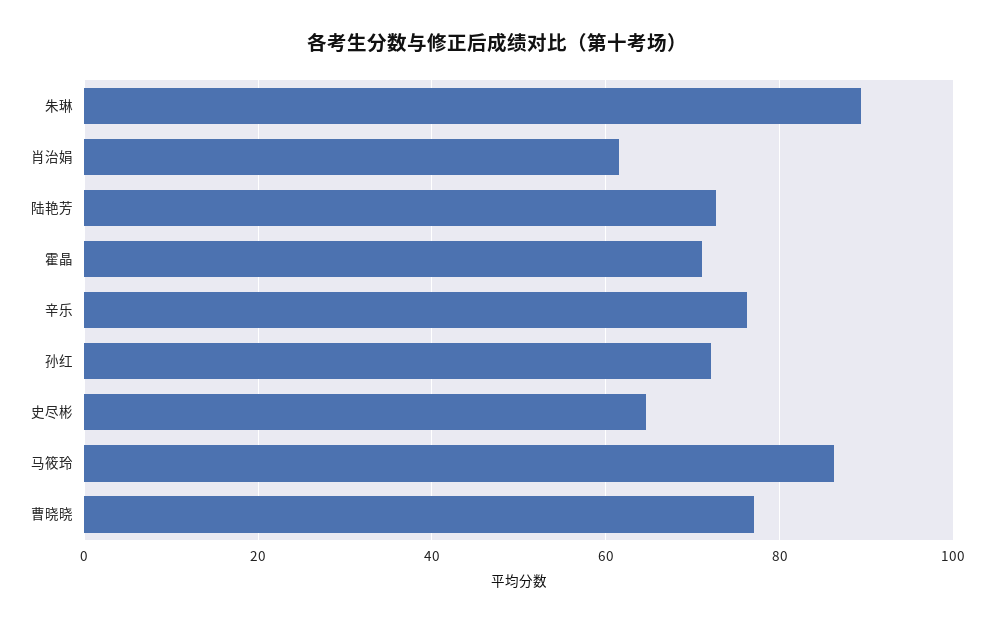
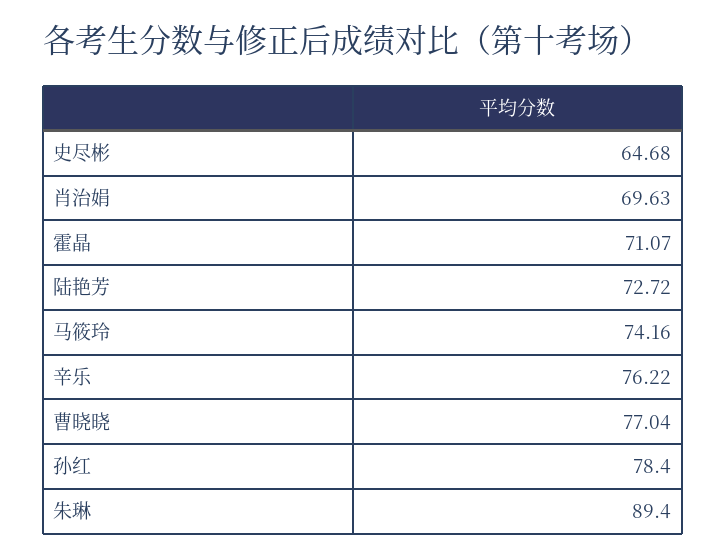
  {
    "朱琳": 89.4,
-   "肖治娟": 62,
+   "肖治娟": 69.63,
    "陆艳芳": 72.72,
    "霍晶": 71.07,
    "辛乐": 76.22,
-   "孙红": 72,
+   "孙红": 78.4,
    "史尽彬": 64.68,
-   "马筱玲": 86,
+   "马筱玲": 74.16,
    "曹晓晓": 77.04
  }

